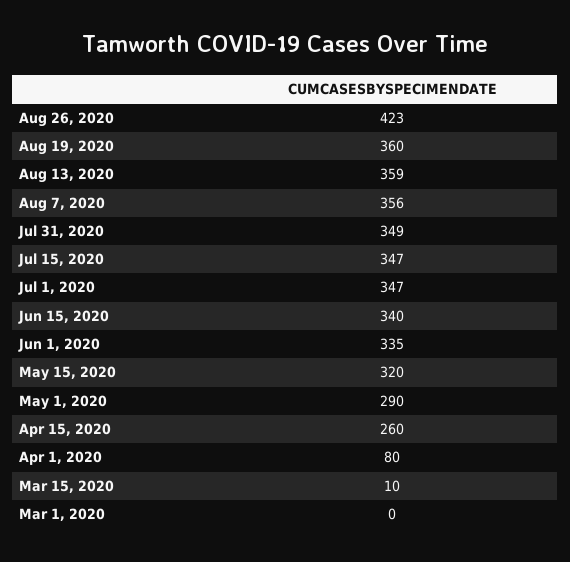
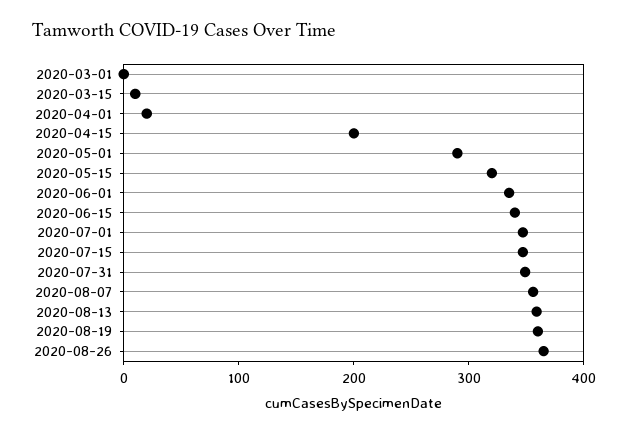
  {
-   "Aug 26, 2020": 423,
+   "Aug 26, 2020": 360,
    "Aug 19, 2020": 360,
    "Aug 13, 2020": 359,
    "Aug 7, 2020": 356,
    "Jul 31, 2020": 349,
    "Jul 15, 2020": 347,
    "Jul 1, 2020": 347,
    "Jun 15, 2020": 340,
    "Jun 1, 2020": 335,
    "May 15, 2020": 320,
    "May 1, 2020": 290,
-   "Apr 15, 2020": 260,
+   "Apr 15, 2020": 200,
-   "Apr 1, 2020": 80,
+   "Apr 1, 2020": 20,
    "Mar 15, 2020": 10,
    "Mar 1, 2020": 0
  }

